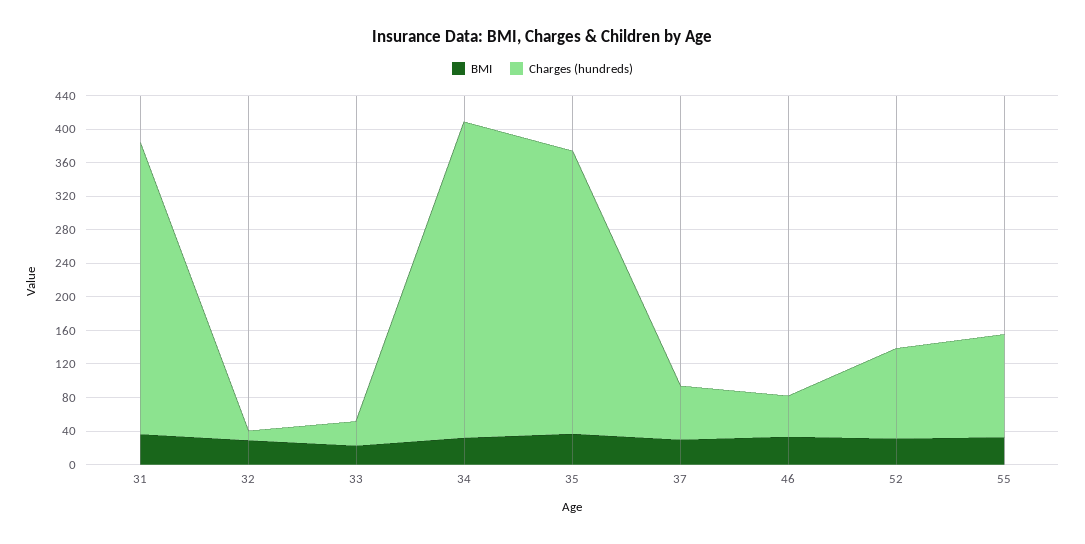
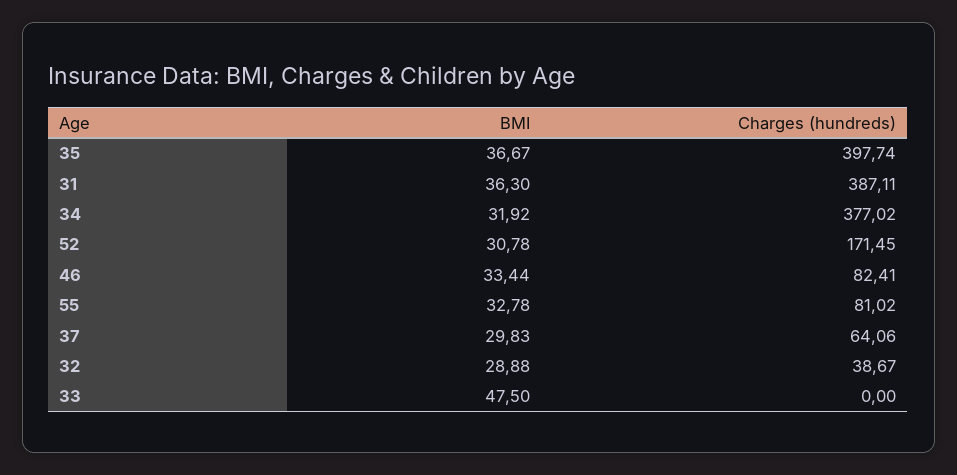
  {
    "BMI": {
      "31": 36.3,
      "32": 28.88,
-     "33": 20,
+     "33": 47.5,
      "34": 31.92,
      "35": 36.67,
      "37": 29.83,
      "46": 33.44,
      "52": 30.78,
      "55": 32.78
    },
    "Charges (hundreds)": {
-     "31": 350,
+     "31": 387.11,
-     "32": 10,
+     "32": 38.67,
-     "33": 30,
+     "33": 0,
      "34": 377.02,
-     "35": 340,
+     "35": 397.74,
      "37": 64.06,
-     "46": 50,
+     "46": 82.41,
-     "52": 110,
+     "52": 171.45,
-     "55": 120
+     "55": 81.02
    }
  }

